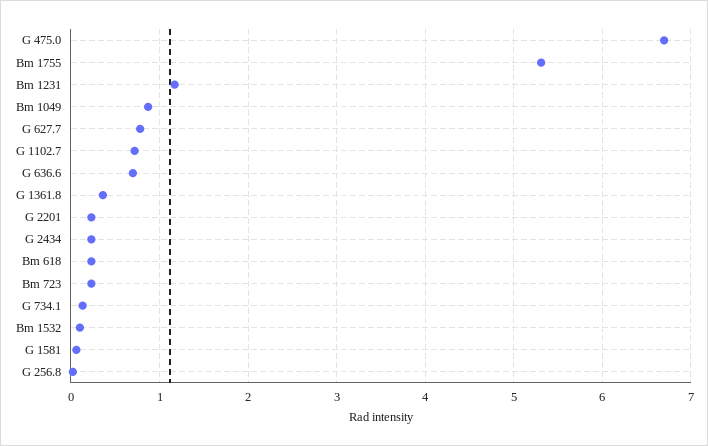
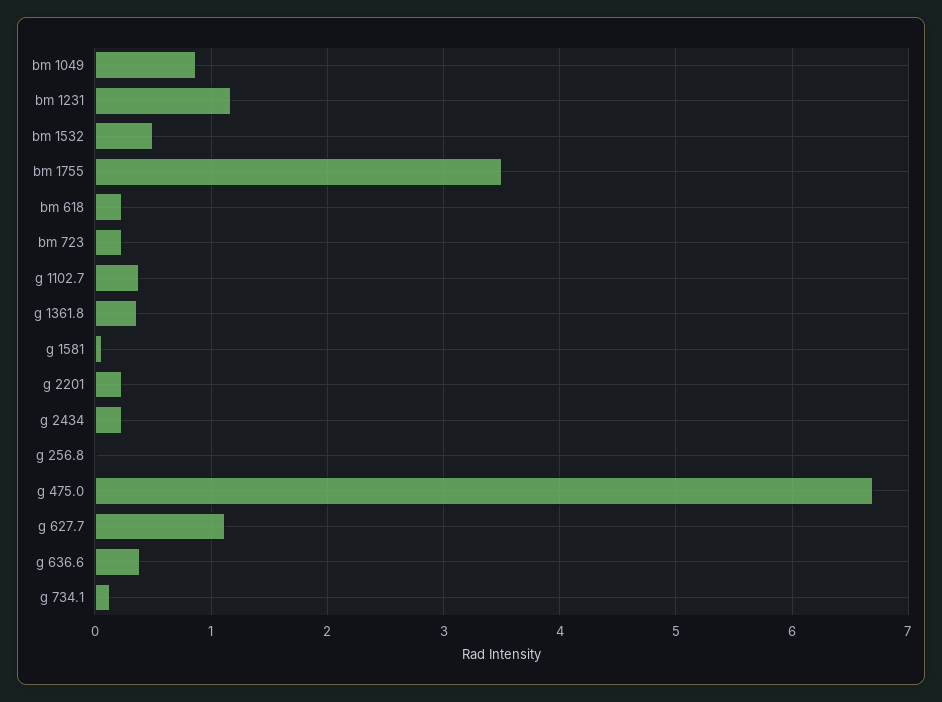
  {
    "G 475.0": 6.7,
-   "Bm 1755": 5.3,
+   "Bm 1755": 3.5,
    "Bm 1231": 1.2,
    "Bm 1049": 0.9,
-   "G 627.7": 0.8,
+   "G 627.7": 1.1,
-   "G 1102.7": 0.7,
+   "G 1102.7": 0.4,
-   "G 636.6": 0.7,
+   "G 636.6": 0.4,
    "G 1361.8": 0.4,
    "G 2201": 0.2,
    "G 2434": 0.2,
    "Bm 618": 0.2,
    "Bm 723": 0.2,
    "G 734.1": 0.1,
-   "Bm 1532": 0.1,
+   "Bm 1532": 0.5,
    "G 1581": 0.1,
    "G 256.8": 0
  }

